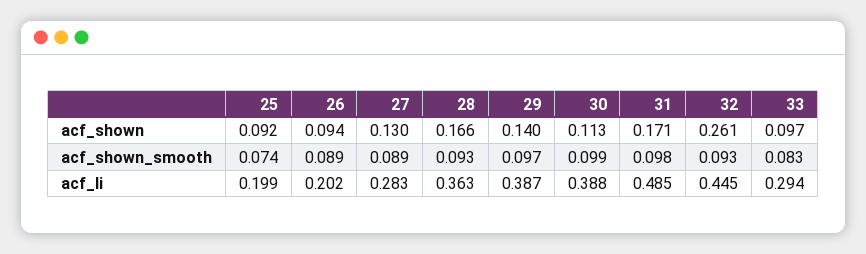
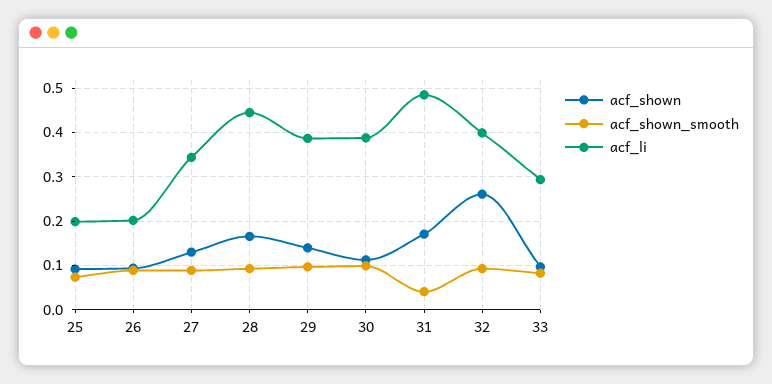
  {
    "acf_shown": {
      "25": 0.092,
      "26": 0.094,
      "27": 0.13,
      "28": 0.166,
      "29": 0.14,
      "30": 0.113,
      "31": 0.171,
      "32": 0.261,
      "33": 0.097
    },
    "acf_shown_smooth": {
      "25": 0.074,
      "26": 0.089,
      "27": 0.089,
      "28": 0.093,
      "29": 0.097,
      "30": 0.099,
-     "31": 0.098,
+     "31": 0.04,
      "32": 0.093,
      "33": 0.083
    },
    "acf_li": {
      "25": 0.199,
      "26": 0.202,
-     "27": 0.283,
+     "27": 0.34,
-     "28": 0.363,
+     "28": 0.44,
      "29": 0.387,
      "30": 0.388,
      "31": 0.485,
-     "32": 0.445,
+     "32": 0.4,
      "33": 0.294
    }
  }

